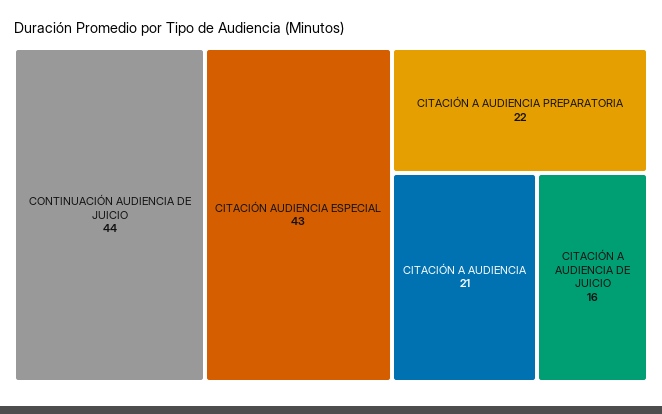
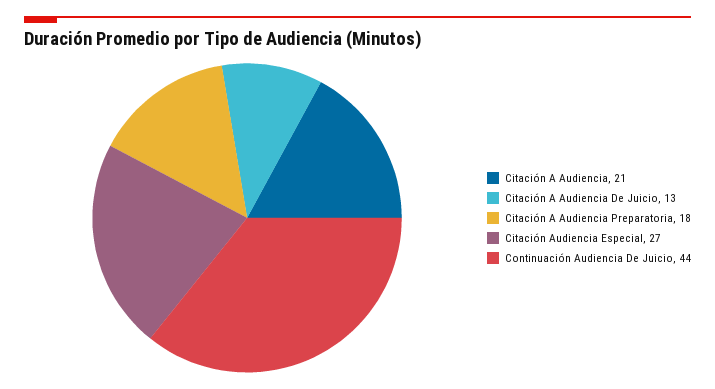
  {
    "CONTINUACIÓN AUDIENCIA DE JUICIO": 44,
-   "CITACIÓN AUDIENCIA ESPECIAL": 43,
+   "CITACIÓN AUDIENCIA ESPECIAL": 27,
-   "CITACIÓN A AUDIENCIA PREPARATORIA": 22,
+   "CITACIÓN A AUDIENCIA PREPARATORIA": 18,
    "CITACIÓN A AUDIENCIA": 21,
-   "CITACIÓN A AUDIENCIA DE JUICIO": 16
+   "CITACIÓN A AUDIENCIA DE JUICIO": 13
  }

